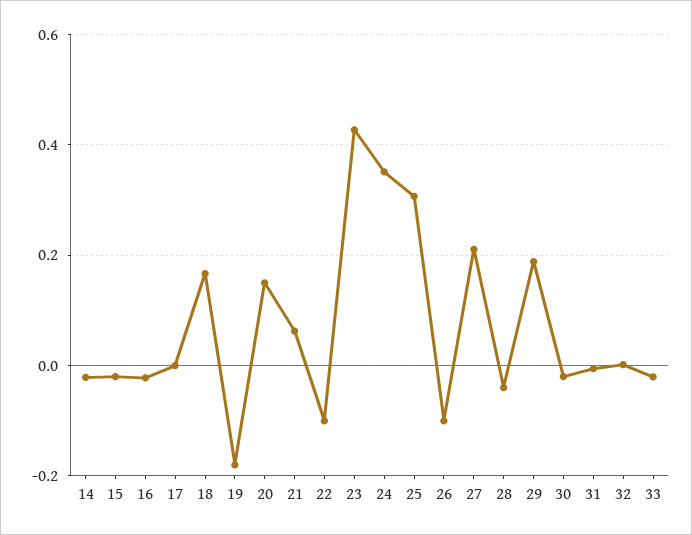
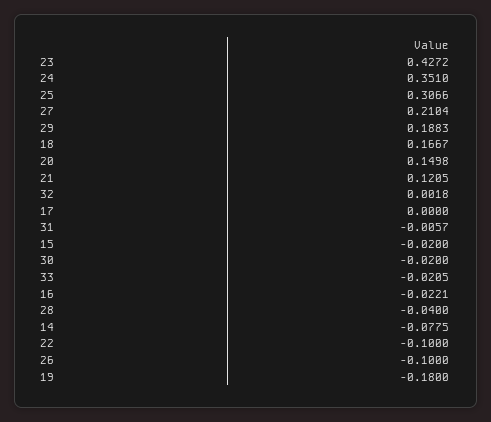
  {
-   "14": -0.02,
+   "14": -0.0775,
    "15": -0.02,
    "16": -0.0221,
    "17": 0,
    "18": 0.1667,
    "19": -0.18,
    "20": 0.1498,
-   "21": 0.06,
+   "21": 0.1205,
    "22": -0.1,
    "23": 0.4272,
    "24": 0.351,
    "25": 0.3066,
    "26": -0.1,
    "27": 0.2104,
    "28": -0.04,
    "29": 0.1883,
    "30": -0.02,
    "31": -0.0057,
    "32": 0.0018,
    "33": -0.0205
  }

